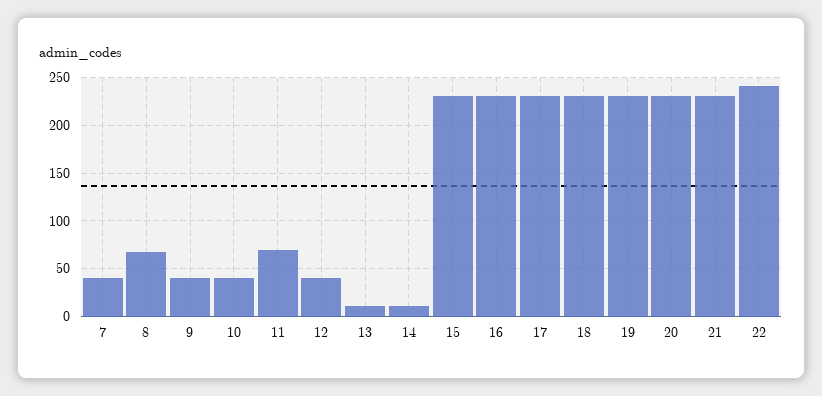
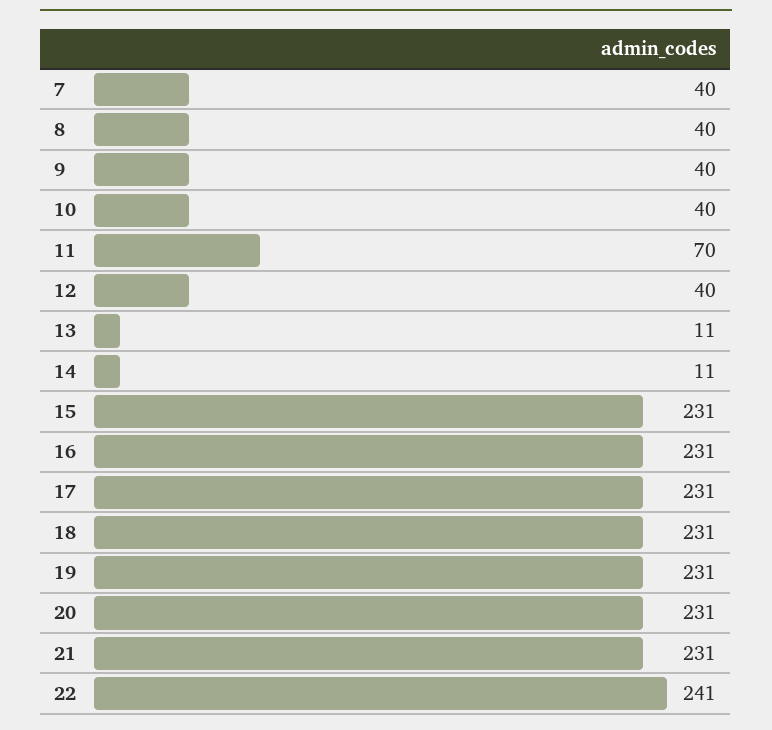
  {
    "7": 40,
-   "8": 70,
+   "8": 40,
    "9": 40,
    "10": 40,
    "11": 70,
    "12": 40,
    "13": 11,
    "14": 11,
    "15": 231,
    "16": 231,
    "17": 231,
    "18": 231,
    "19": 231,
    "20": 231,
    "21": 231,
    "22": 241
  }

